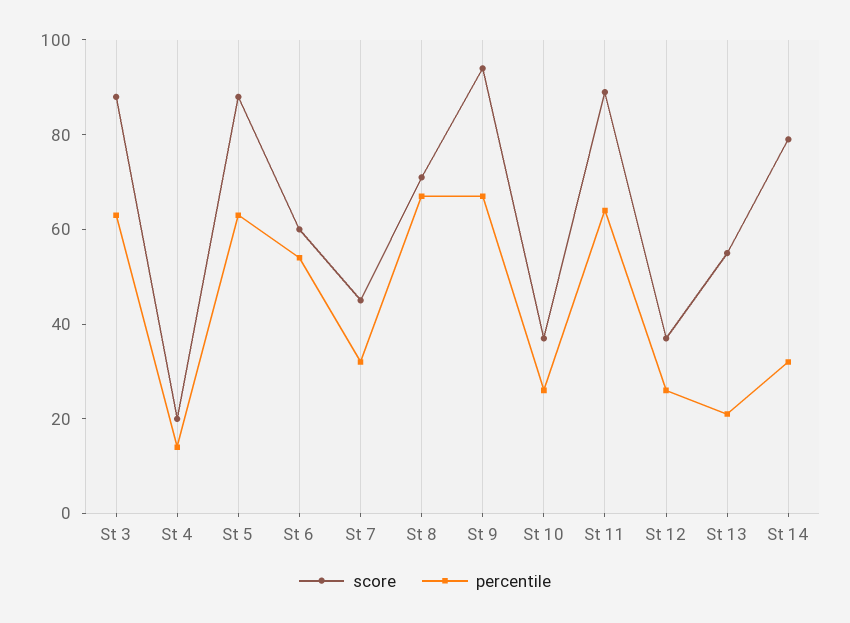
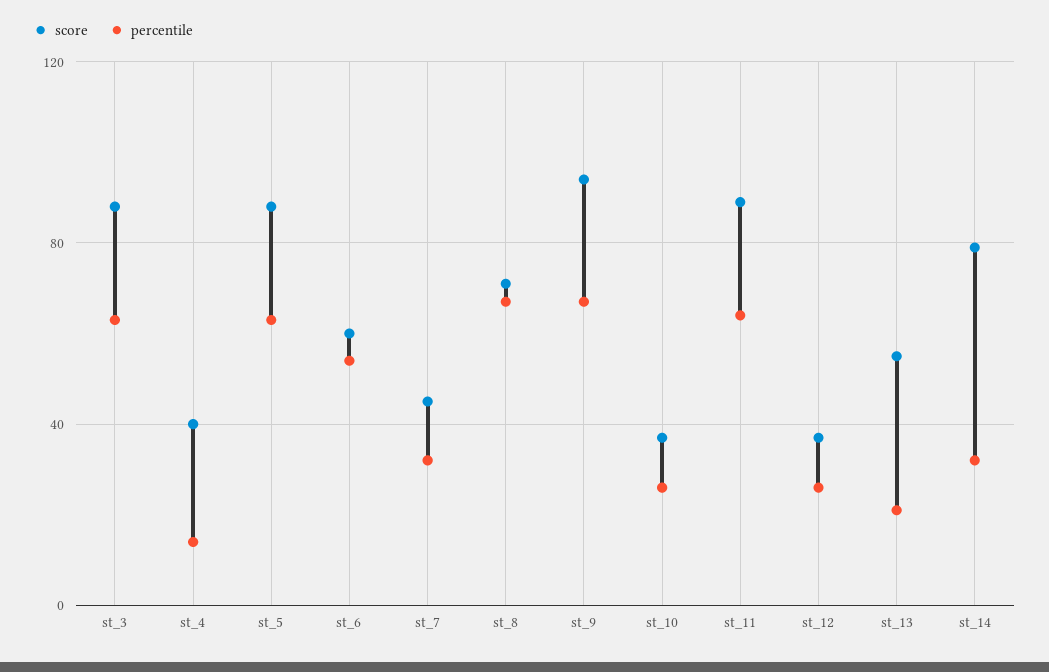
  {
    "score": {
      "St 3": 90,
-     "St 4": 20,
+     "St 4": 40,
      "St 5": 90,
      "St 6": 60,
      "St 7": 45,
      "St 8": 70,
      "St 9": 95,
      "St 10": 35,
      "St 11": 90,
      "St 12": 35,
      "St 13": 55,
      "St 14": 80
    },
    "percentile": {
      "St 3": 65,
      "St 4": 15,
      "St 5": 65,
      "St 6": 55,
      "St 7": 30,
      "St 8": 65,
      "St 9": 65,
      "St 10": 25,
      "St 11": 65,
      "St 12": 25,
      "St 13": 20,
      "St 14": 30
    }
  }

